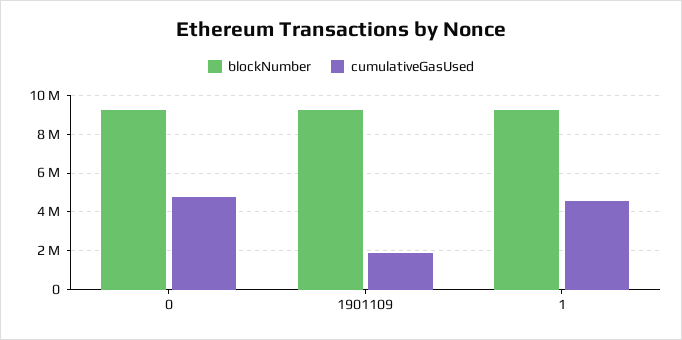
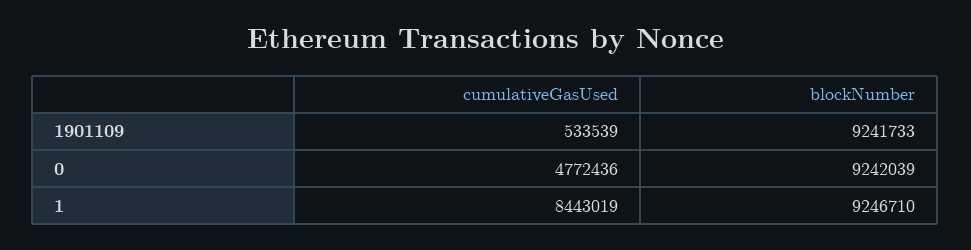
  {
    "blockNumber": {
      "0": 9242039,
      "1901109": 9241733,
      "1": 9246710
    },
    "cumulativeGasUsed": {
      "0": 4772436,
-     "1901109": 2000000,
+     "1901109": 533539,
-     "1": 4500000
+     "1": 8443019
    }
  }

